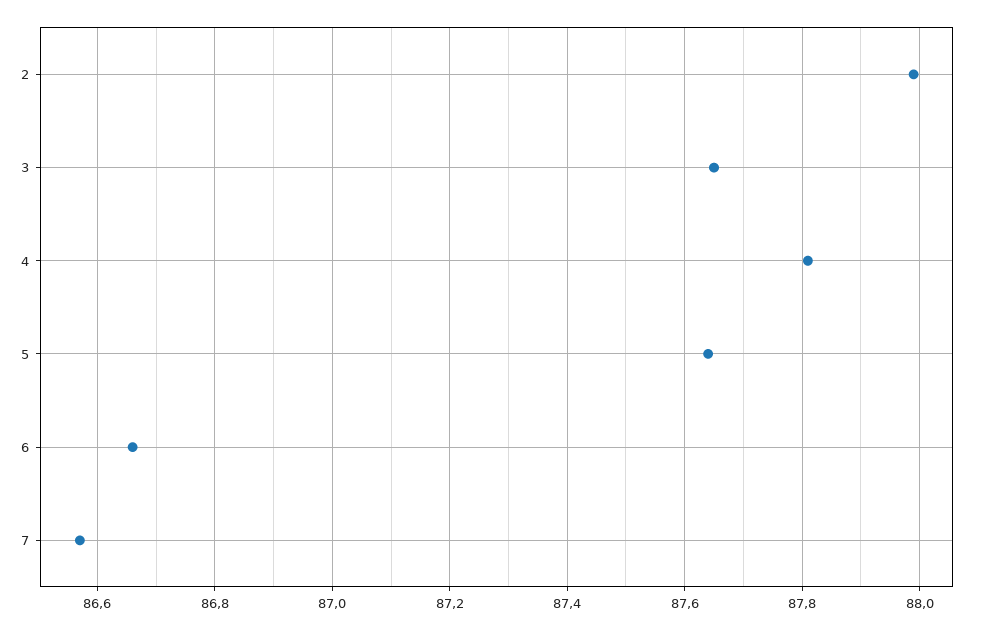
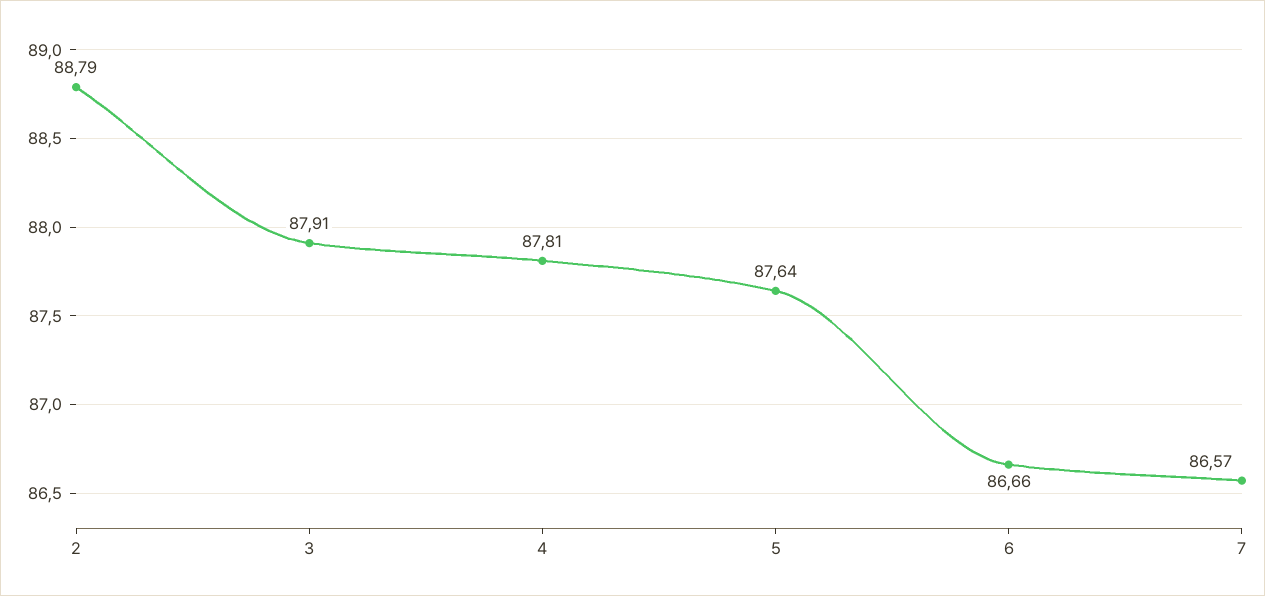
  {
-   "2": 88,
+   "2": 88.79,
-   "3": 87.65,
+   "3": 87.91,
    "4": 87.81,
    "5": 87.64,
    "6": 86.66,
    "7": 86.57
  }

